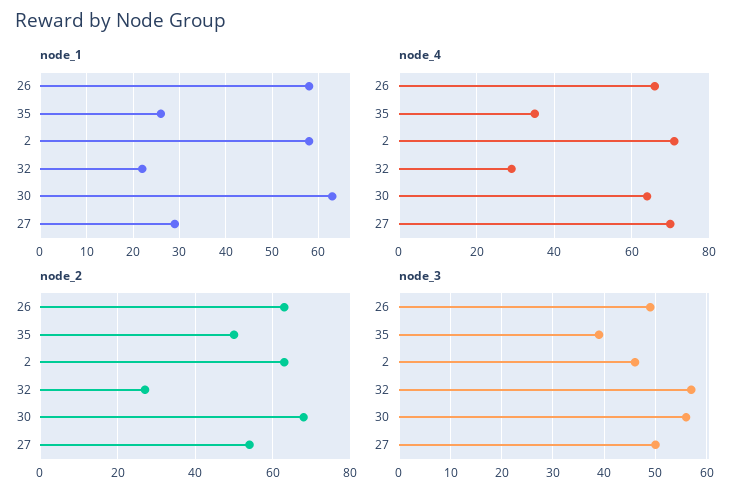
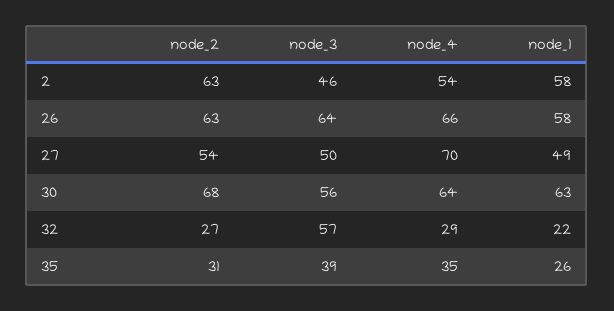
  {
    "node_1": {
      "26": 58,
      "35": 26,
      "2": 58,
      "32": 22,
      "30": 63,
-     "27": 30
+     "27": 49
    },
    "node_4": {
      "26": 66,
      "35": 35,
-     "2": 70,
+     "2": 54,
      "32": 29,
      "30": 64,
      "27": 70
    },
    "node_2": {
      "26": 63,
-     "35": 50,
+     "35": 31,
      "2": 63,
      "32": 27,
      "30": 68,
      "27": 54
    },
    "node_3": {
-     "26": 50,
+     "26": 64,
      "35": 39,
      "2": 46,
      "32": 57,
      "30": 56,
      "27": 50
    }
  }

